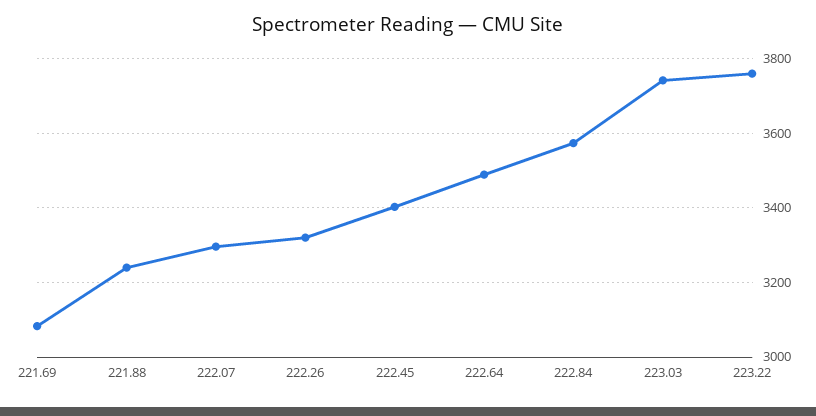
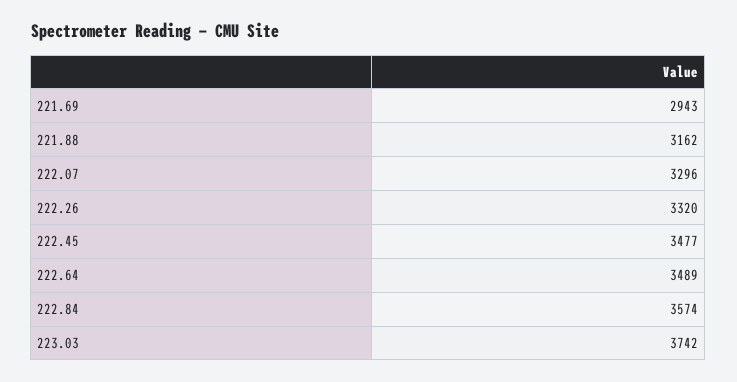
  {
-   "221.69": 3080,
+   "221.69": 2943,
-   "221.88": 3240,
+   "221.88": 3162,
    "222.07": 3296,
    "222.26": 3320,
-   "222.45": 3400,
+   "222.45": 3477,
    "222.64": 3489,
    "222.84": 3574,
-   "223.03": 3742,
+   "223.03": 3742
-   "223.22": 3760
  }

